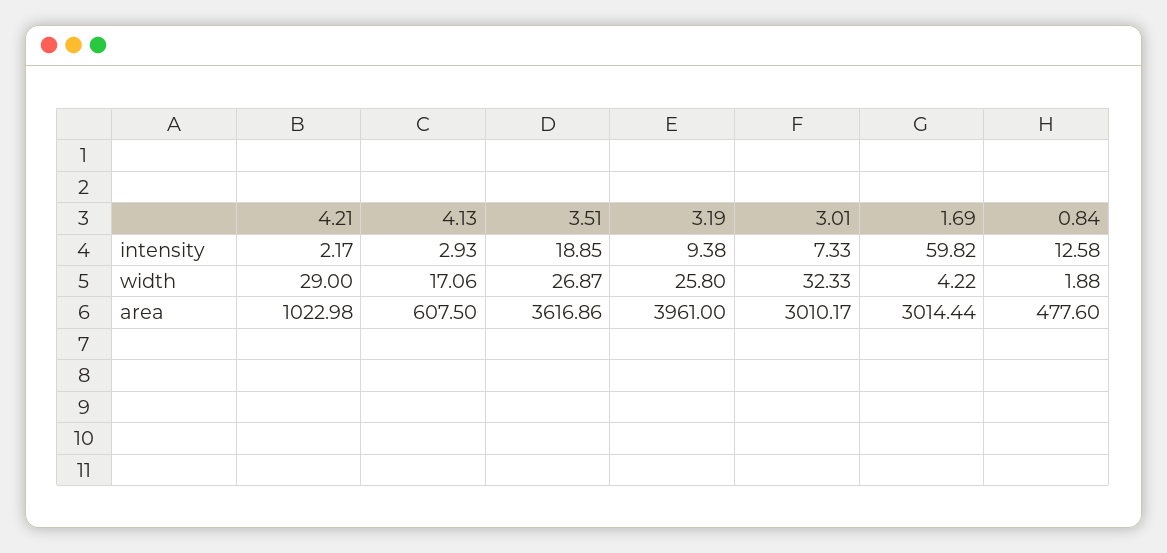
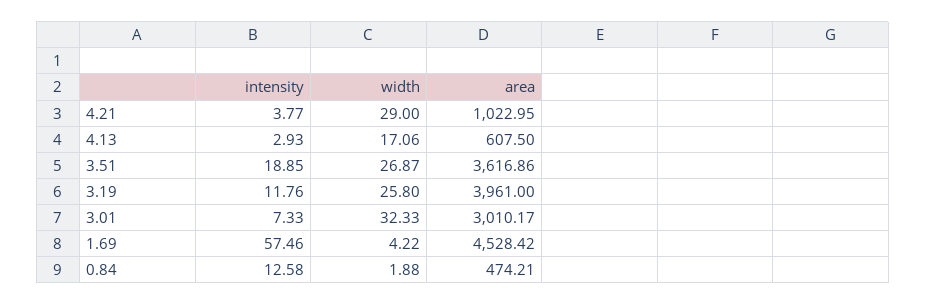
  {
    "4.21": {
-     "intensity": 2.17,
+     "intensity": 3.77,
      "width": 29,
-     "area": 1022.98
+     "area": 1022.95
    },
    "4.13": {
      "intensity": 2.93,
      "width": 17.06,
      "area": 607.5
    },
    "3.51": {
      "intensity": 18.85,
      "width": 26.87,
      "area": 3616.86
    },
    "3.19": {
-     "intensity": 9.38,
+     "intensity": 11.76,
      "width": 25.8,
      "area": 3961
    },
    "3.01": {
      "intensity": 7.33,
      "width": 32.33,
      "area": 3010.17
    },
    "1.69": {
-     "intensity": 59.82,
+     "intensity": 57.46,
      "width": 4.22,
-     "area": 3014.44
+     "area": 4528.42
    },
    "0.84": {
      "intensity": 12.58,
      "width": 1.88,
-     "area": 477.6
+     "area": 474.21
    }
  }

